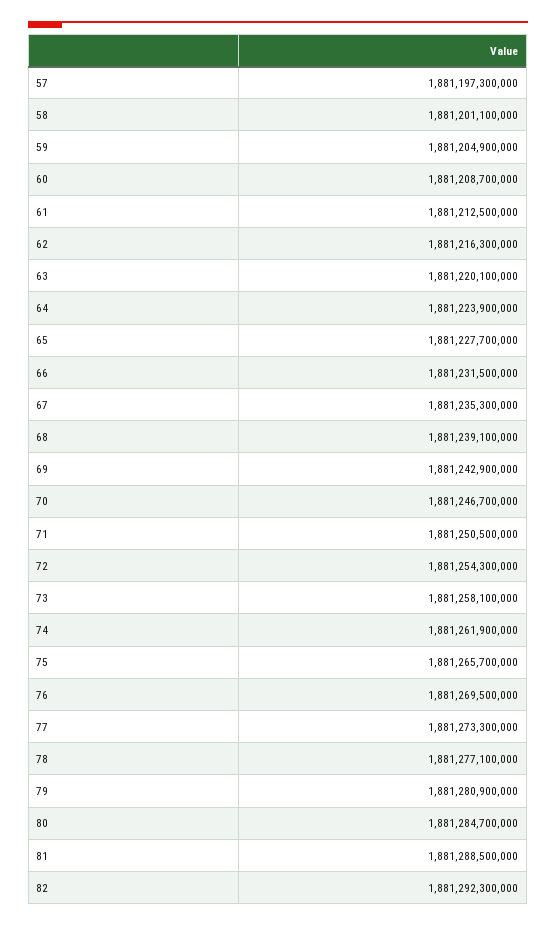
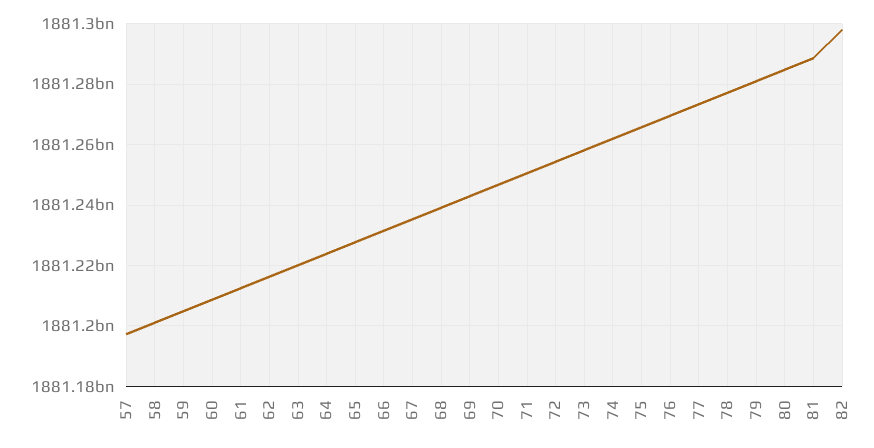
  {
    "57": 1881197300000,
    "58": 1881201100000,
    "59": 1881204900000,
    "60": 1881208700000,
    "61": 1881212500000,
    "62": 1881216300000,
    "63": 1881220100000,
    "64": 1881223900000,
    "65": 1881227700000,
    "66": 1881231500000,
    "67": 1881235300000,
    "68": 1881239100000,
    "69": 1881242900000,
    "70": 1881246700000,
    "71": 1881250500000,
    "72": 1881254300000,
    "73": 1881258100000,
    "74": 1881261900000,
    "75": 1881265700000,
    "76": 1881269500000,
    "77": 1881273300000,
    "78": 1881277100000,
    "79": 1881280900000,
    "80": 1881284700000,
    "81": 1881288500000,
-   "82": 1881292300000
+   "82": 1881298000000
  }

